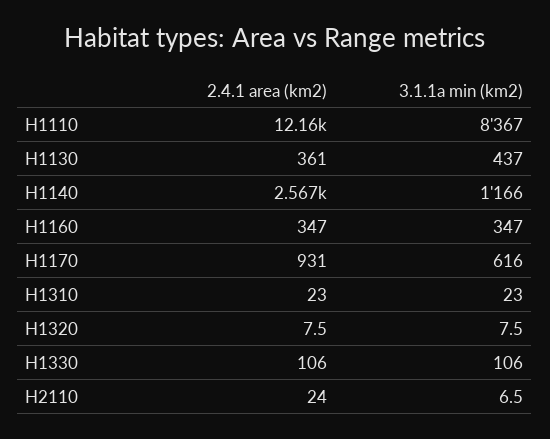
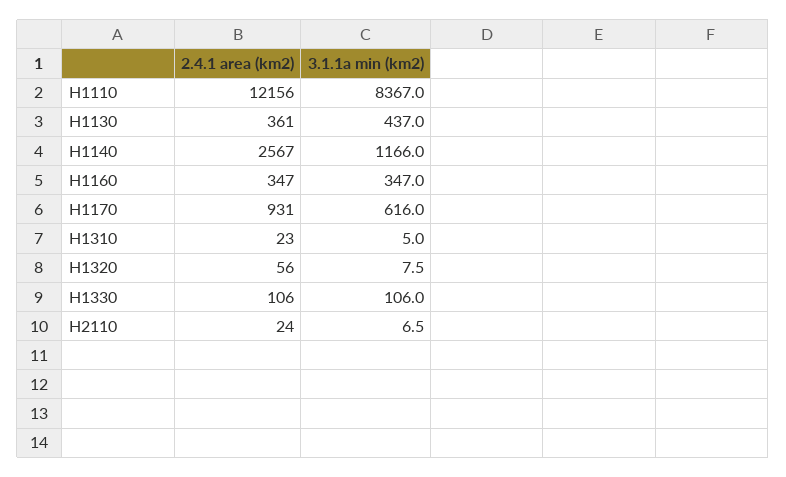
  {
    "2.4.1 area (km2)": {
      "H1110": 12156,
      "H1130": 361,
      "H1140": 2567,
      "H1160": 347,
      "H1170": 931,
      "H1310": 23,
-     "H1320": 7.5,
+     "H1320": 56,
      "H1330": 106,
      "H2110": 24
    },
    "3.1.1a min (km2)": {
      "H1110": 8367,
      "H1130": 437,
      "H1140": 1166,
      "H1160": 347,
      "H1170": 616,
-     "H1310": 23,
+     "H1310": 5,
      "H1320": 7.5,
      "H1330": 106,
      "H2110": 6.5
    }
  }

